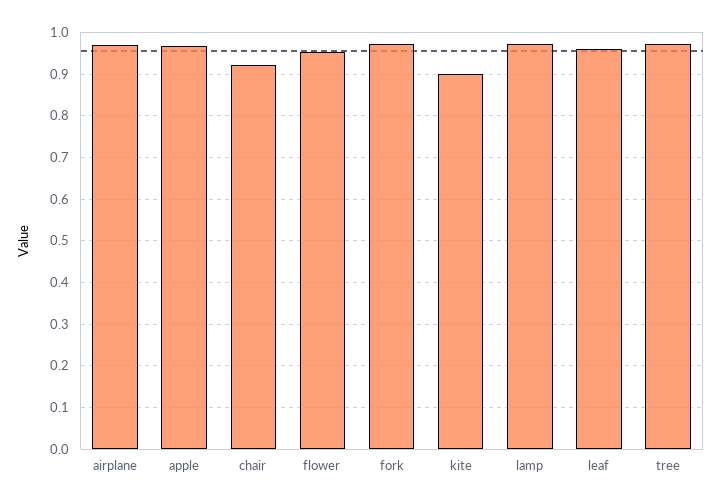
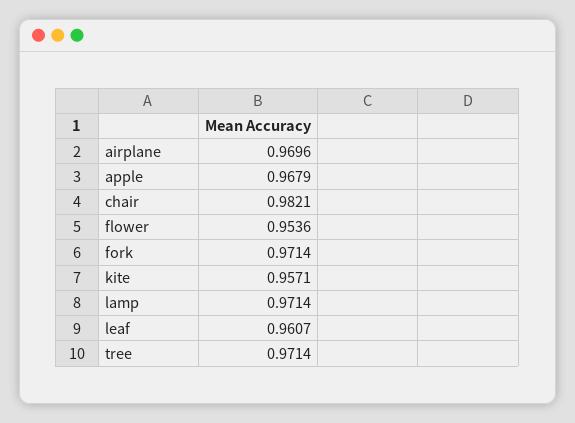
  {
    "airplane": 0.9696,
    "apple": 0.9679,
-   "chair": 0.92,
+   "chair": 0.9821,
    "flower": 0.9536,
    "fork": 0.9714,
-   "kite": 0.9,
+   "kite": 0.9571,
    "lamp": 0.9714,
    "leaf": 0.9607,
    "tree": 0.9714
  }

